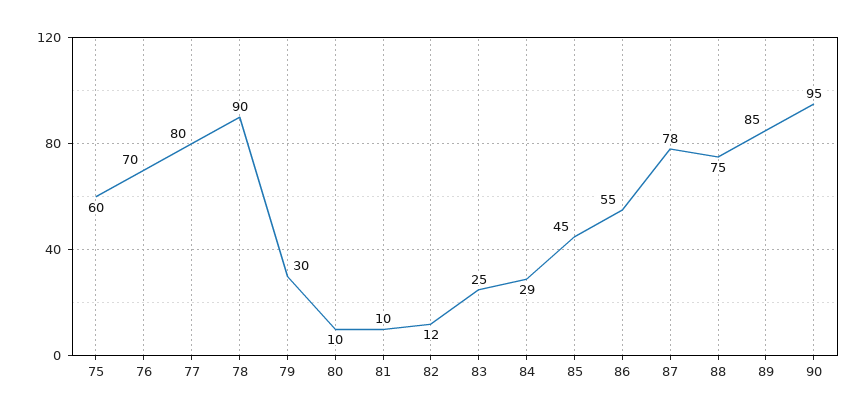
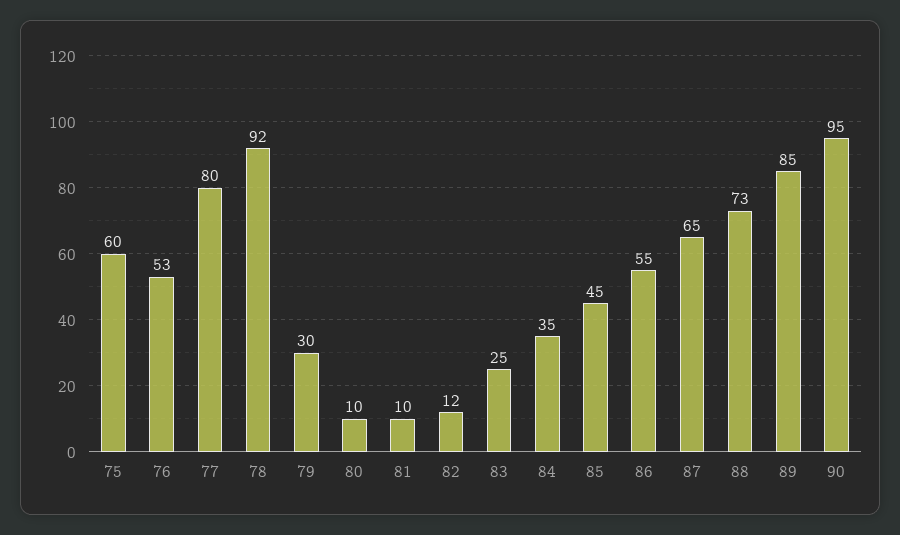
  {
    "75": 60,
-   "76": 70,
+   "76": 53,
    "77": 80,
-   "78": 90,
+   "78": 92,
    "79": 30,
    "80": 10,
    "81": 10,
    "82": 12,
    "83": 25,
-   "84": 29,
+   "84": 35,
    "85": 45,
    "86": 55,
-   "87": 78,
+   "87": 65,
-   "88": 75,
+   "88": 73,
    "89": 85,
    "90": 95
  }

